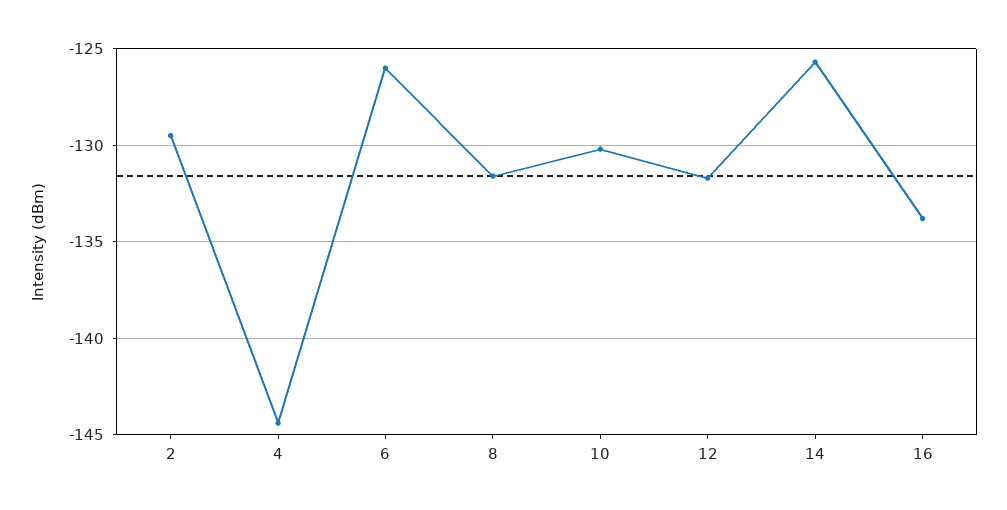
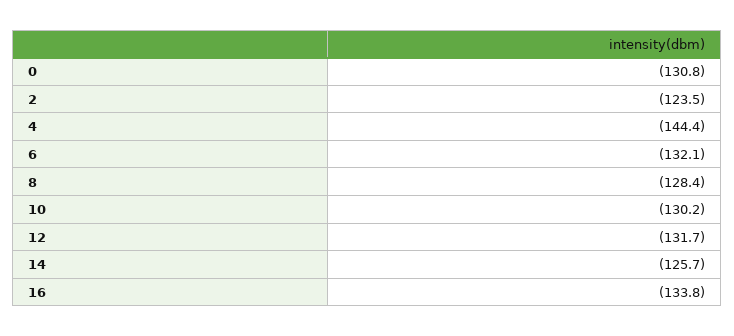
  {
-   "2": -129.5,
+   "2": -123.5,
    "4": -144.4,
-   "6": -126,
+   "6": -132.1,
-   "8": -131.5,
+   "8": -128.4,
    "10": -130.2,
    "12": -131.7,
    "14": -125.7,
-   "16": -133.8
+   "16": -133.8,
+   "0": -130.8
  }

